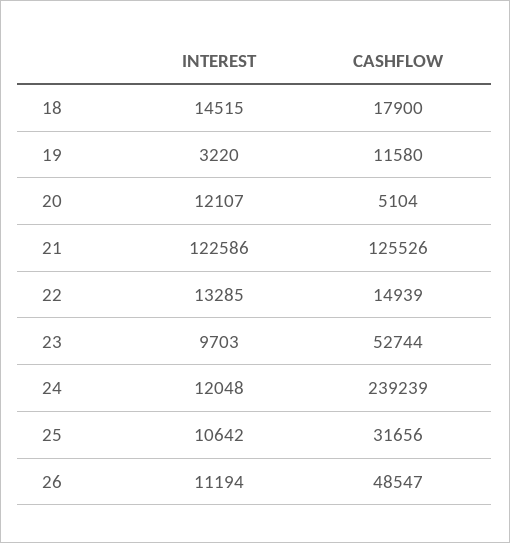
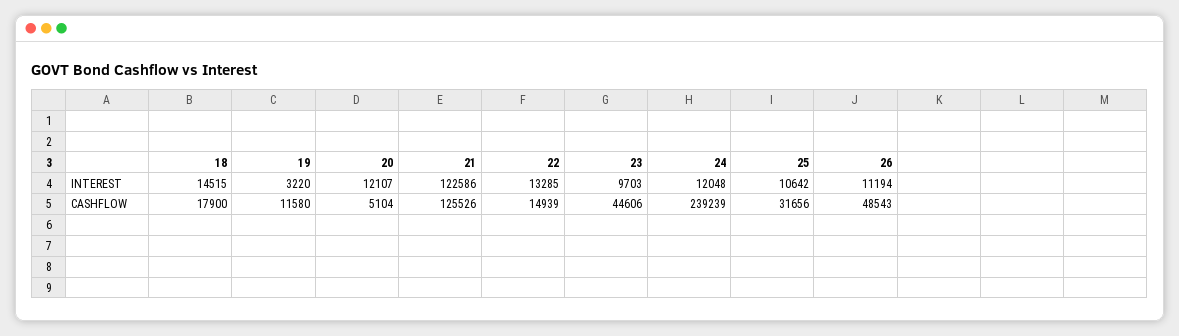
  {
    "INTEREST": {
      "18": 14515,
      "19": 3220,
      "20": 12107,
      "21": 122586,
      "22": 13285,
      "23": 9703,
      "24": 12048,
      "25": 10642,
      "26": 11194
    },
    "CASHFLOW": {
      "18": 17900,
      "19": 11580,
      "20": 5104,
      "21": 125526,
      "22": 14939,
-     "23": 52744,
+     "23": 44606,
      "24": 239239,
      "25": 31656,
-     "26": 48547
+     "26": 48543
    }
  }

